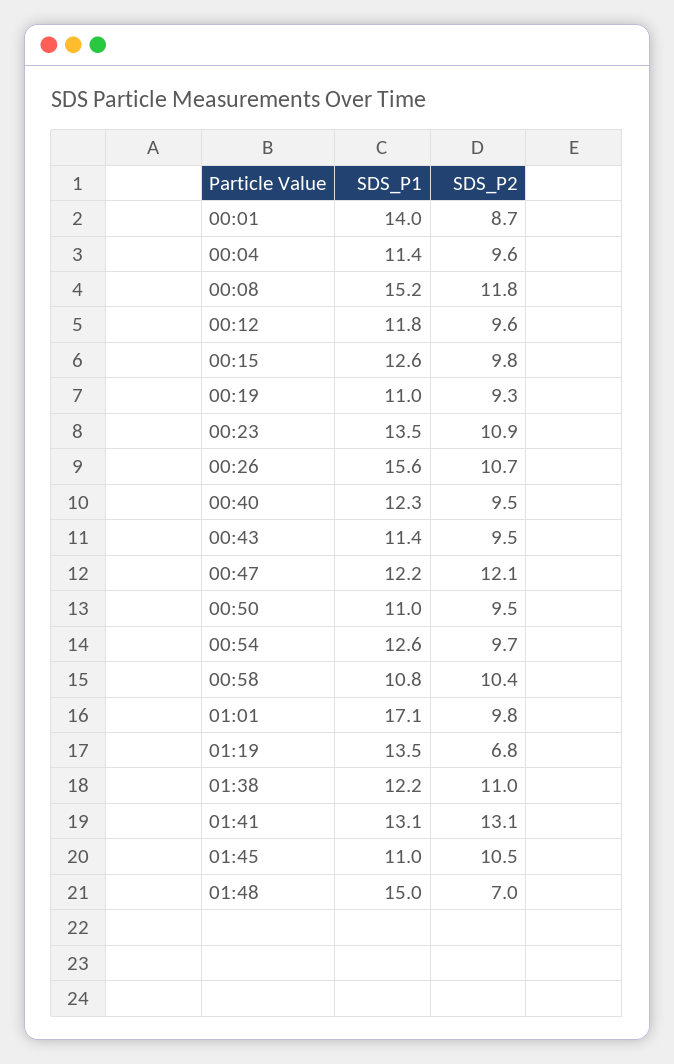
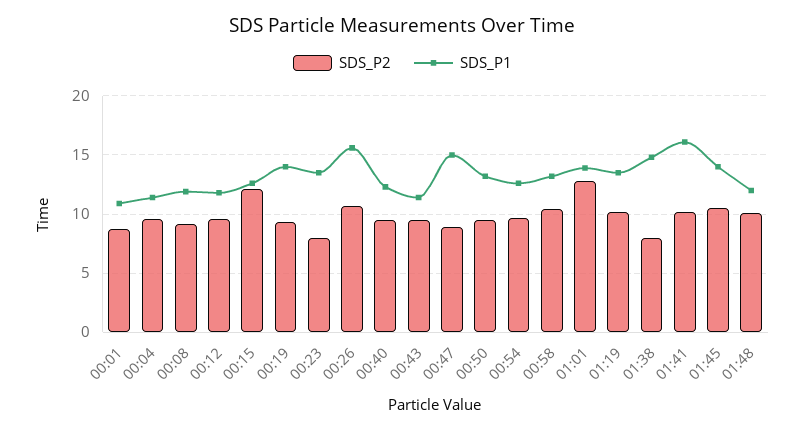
  {
    "SDS_P1": {
-     "00:01": 14,
+     "00:01": 11,
      "00:04": 11.4,
-     "00:08": 15.2,
+     "00:08": 12,
      "00:12": 11.8,
      "00:15": 12.6,
-     "00:19": 11,
+     "00:19": 14,
      "00:23": 13.5,
      "00:26": 15.6,
      "00:40": 12.3,
      "00:43": 11.4,
-     "00:47": 12.2,
+     "00:47": 15,
-     "00:50": 11,
+     "00:50": 13,
      "00:54": 12.6,
-     "00:58": 10.8,
+     "00:58": 13,
-     "01:01": 17.1,
+     "01:01": 14,
      "01:19": 13.5,
-     "01:38": 12.2,
+     "01:38": 15,
-     "01:41": 13.1,
+     "01:41": 16,
-     "01:45": 11,
+     "01:45": 14,
-     "01:48": 15
+     "01:48": 12
    },
    "SDS_P2": {
      "00:01": 8.7,
      "00:04": 9.6,
-     "00:08": 11.8,
+     "00:08": 9,
      "00:12": 9.6,
-     "00:15": 9.8,
+     "00:15": 12,
      "00:19": 9.3,
-     "00:23": 10.9,
+     "00:23": 8,
      "00:26": 10.7,
      "00:40": 9.5,
      "00:43": 9.5,
-     "00:47": 12.1,
+     "00:47": 9,
      "00:50": 9.5,
      "00:54": 9.7,
      "00:58": 10.4,
-     "01:01": 9.8,
+     "01:01": 13,
-     "01:19": 6.8,
+     "01:19": 10,
-     "01:38": 11,
+     "01:38": 8,
-     "01:41": 13.1,
+     "01:41": 10,
      "01:45": 10.5,
-     "01:48": 7
+     "01:48": 10
    }
  }

